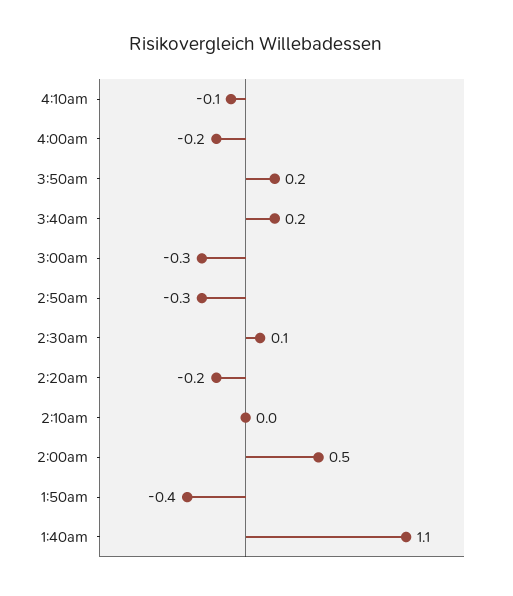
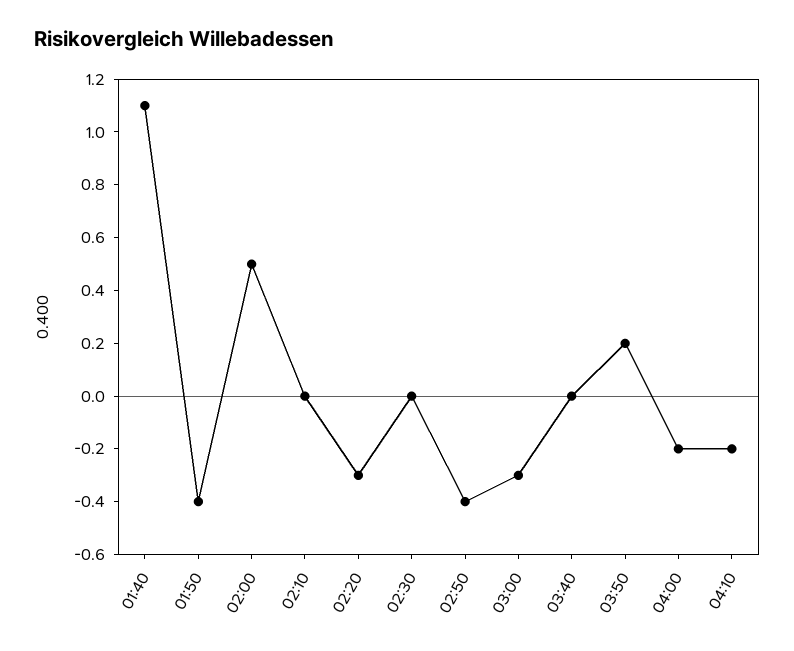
  {
-   "4:10am": -0.1,
+   "4:10am": -0.2,
    "4:00am": -0.2,
    "3:50am": 0.2,
-   "3:40am": 0.2,
+   "3:40am": 0,
    "3:00am": -0.3,
-   "2:50am": -0.3,
+   "2:50am": -0.4,
-   "2:30am": 0.1,
+   "2:30am": 0,
-   "2:20am": -0.2,
+   "2:20am": -0.3,
    "2:10am": 0,
    "2:00am": 0.5,
    "1:50am": -0.4,
    "1:40am": 1.1
  }

